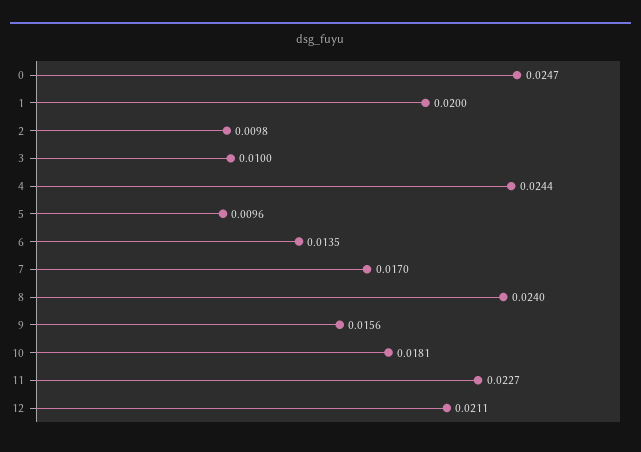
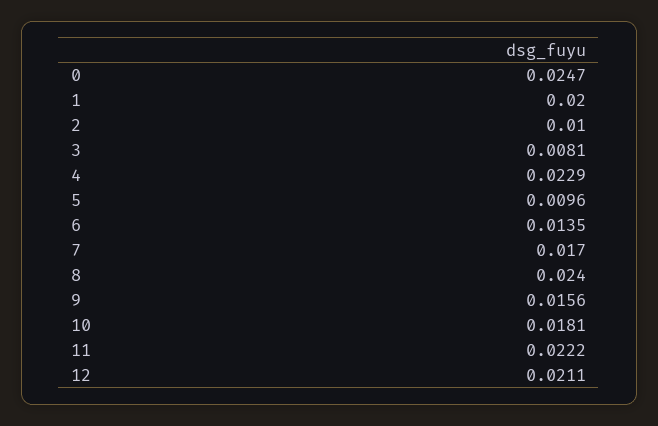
  {
    "0": 0.0247,
    "1": 0.02,
-   "2": 0.0098,
+   "2": 0.01,
-   "3": 0.01,
+   "3": 0.0081,
-   "4": 0.0244,
+   "4": 0.0229,
    "5": 0.0096,
    "6": 0.0135,
    "7": 0.017,
    "8": 0.024,
    "9": 0.0156,
    "10": 0.0181,
-   "11": 0.0227,
+   "11": 0.0222,
    "12": 0.0211
  }

